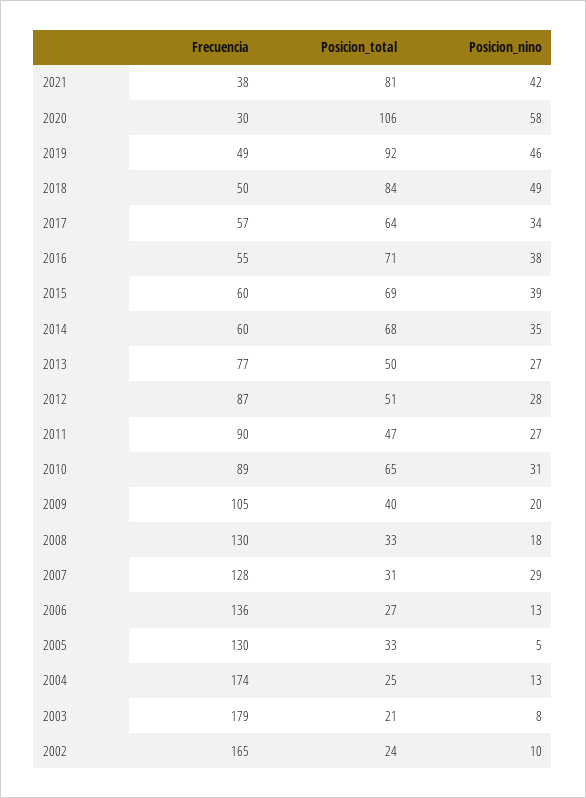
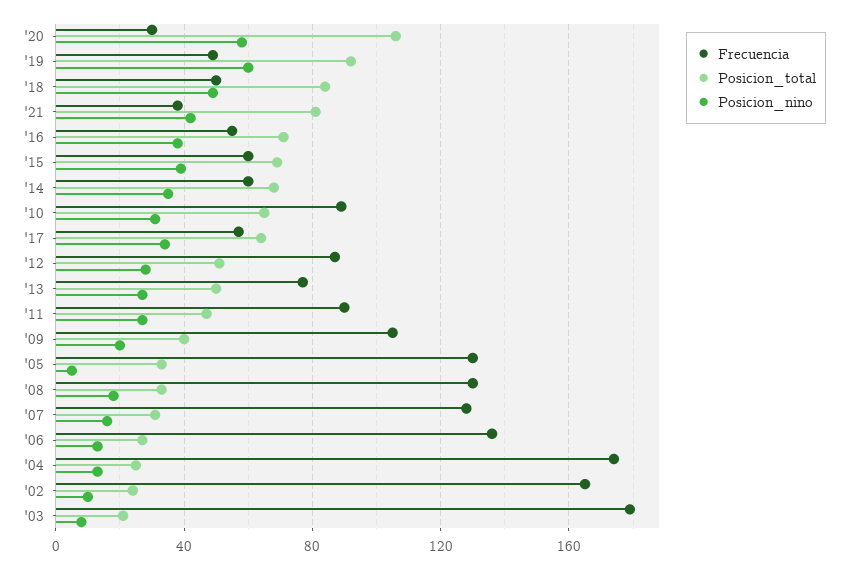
  {
    "Frecuencia": {
      "2021": 38,
      "2020": 30,
      "2019": 49,
      "2018": 50,
      "2017": 57,
      "2016": 55,
      "2015": 60,
      "2014": 60,
      "2013": 77,
      "2012": 87,
      "2011": 90,
      "2010": 89,
      "2009": 105,
      "2008": 130,
      "2007": 128,
      "2006": 136,
      "2005": 130,
      "2004": 174,
      "2003": 179,
      "2002": 165
    },
    "Posicion_total": {
      "2021": 81,
      "2020": 106,
      "2019": 92,
      "2018": 84,
      "2017": 64,
      "2016": 71,
      "2015": 69,
      "2014": 68,
      "2013": 50,
      "2012": 51,
      "2011": 47,
      "2010": 65,
      "2009": 40,
      "2008": 33,
      "2007": 31,
      "2006": 27,
      "2005": 33,
      "2004": 25,
      "2003": 21,
      "2002": 24
    },
    "Posicion_nino": {
      "2021": 42,
      "2020": 58,
-     "2019": 46,
+     "2019": 60,
      "2018": 49,
      "2017": 34,
      "2016": 38,
      "2015": 39,
      "2014": 35,
      "2013": 27,
      "2012": 28,
      "2011": 27,
      "2010": 31,
      "2009": 20,
      "2008": 18,
-     "2007": 29,
+     "2007": 15,
      "2006": 13,
      "2005": 5,
      "2004": 13,
      "2003": 8,
      "2002": 10
    }
  }

